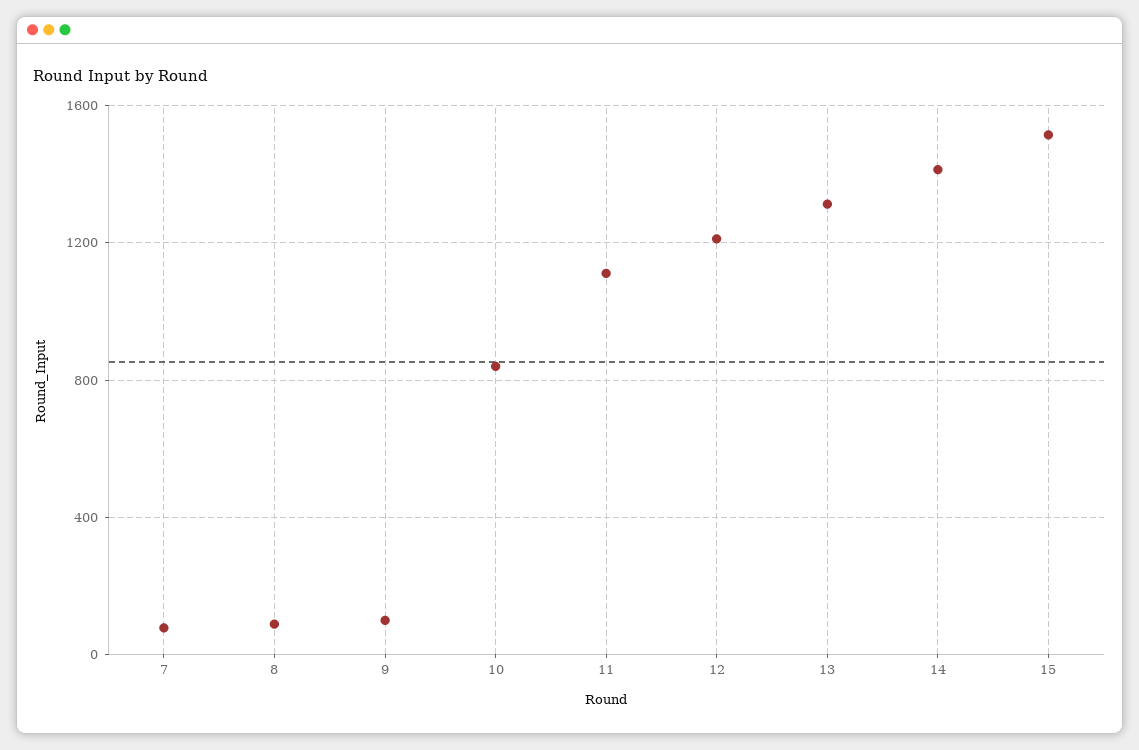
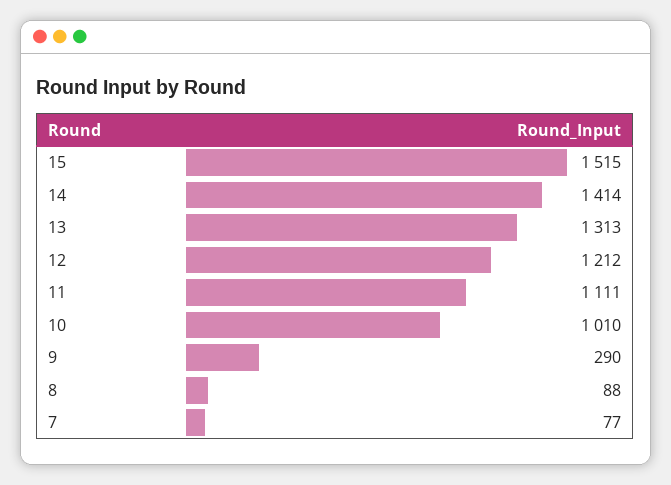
  {
    "7": 77,
    "8": 88,
-   "9": 100,
+   "9": 290,
-   "10": 850,
+   "10": 1010,
    "11": 1111,
    "12": 1212,
    "13": 1313,
    "14": 1414,
    "15": 1515
  }

